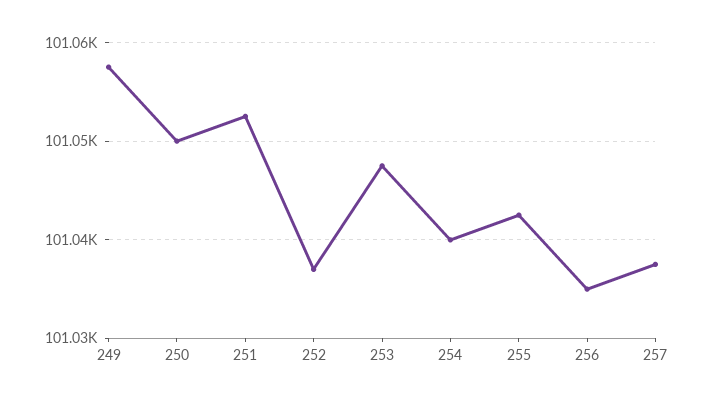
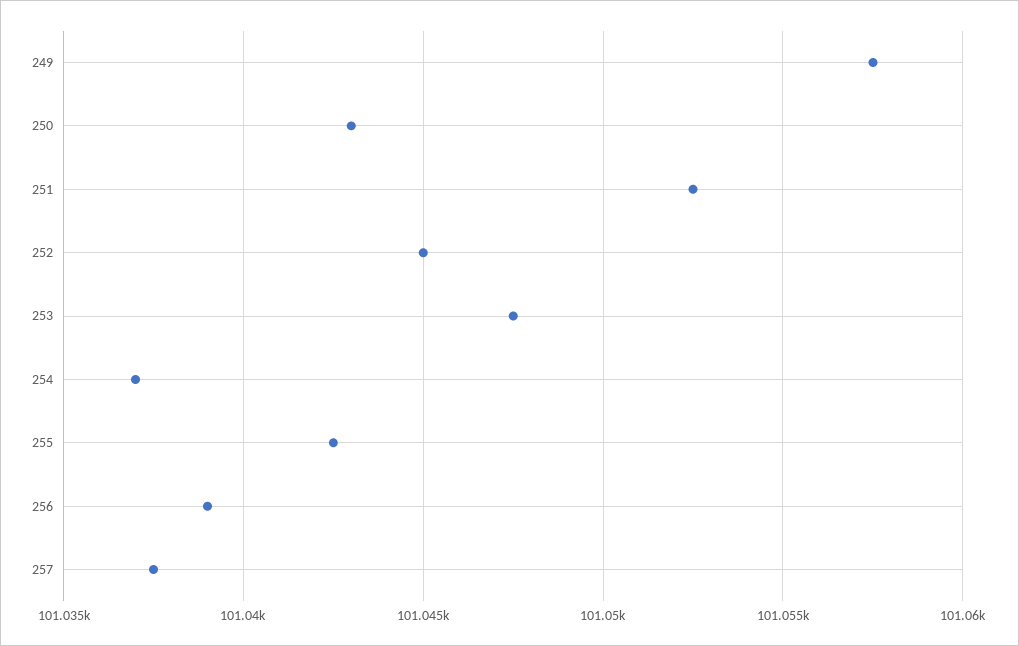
  {
    "249": 101057.5,
-   "250": 101050,
+   "250": 101043,
    "251": 101052.5,
-   "252": 101037,
+   "252": 101045,
    "253": 101047.5,
-   "254": 101040,
+   "254": 101037,
    "255": 101042.5,
-   "256": 101035,
+   "256": 101039,
    "257": 101037.5
  }

